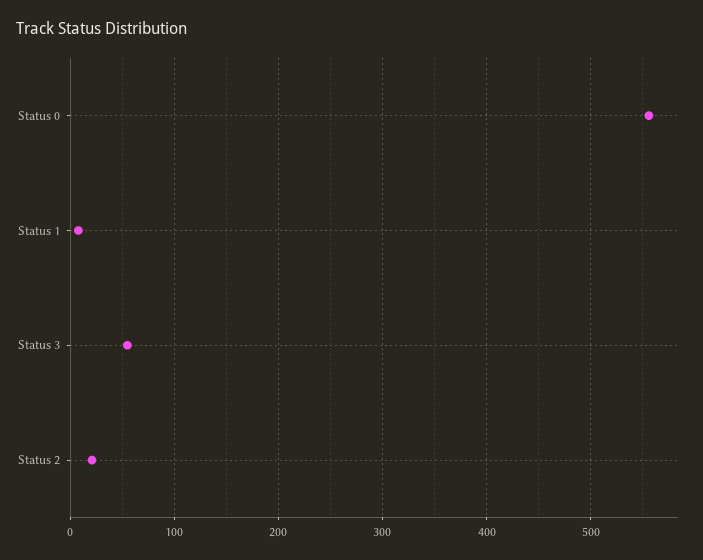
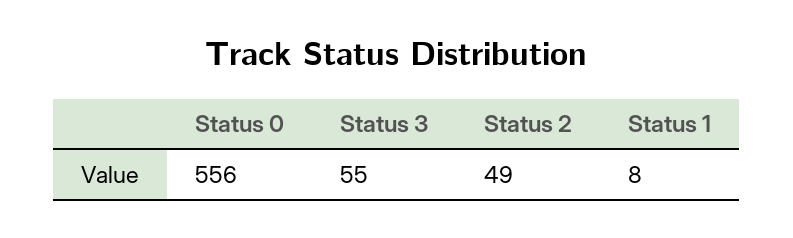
  {
    "Status 0": 556,
    "Status 1": 8,
    "Status 3": 55,
-   "Status 2": 20
+   "Status 2": 49
  }

